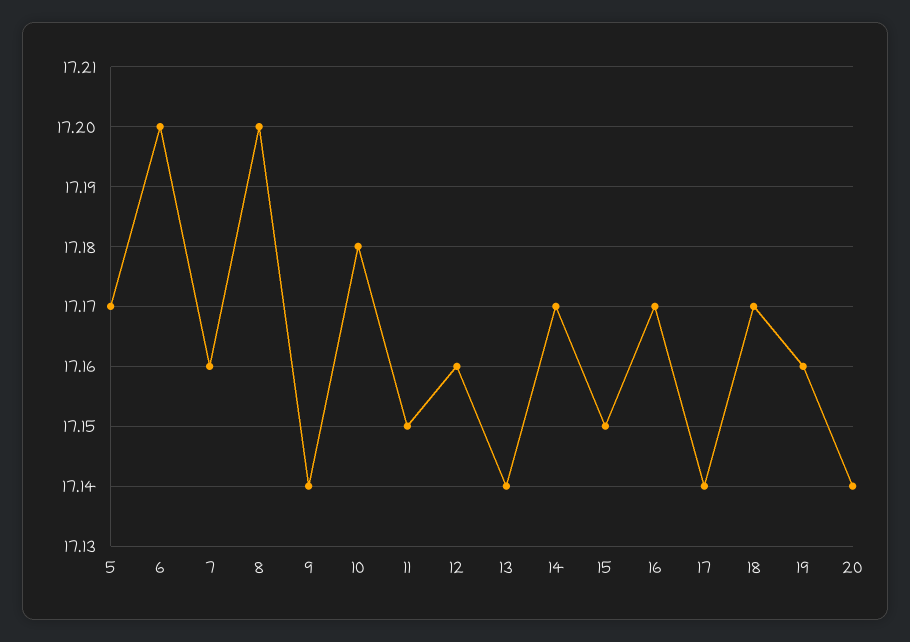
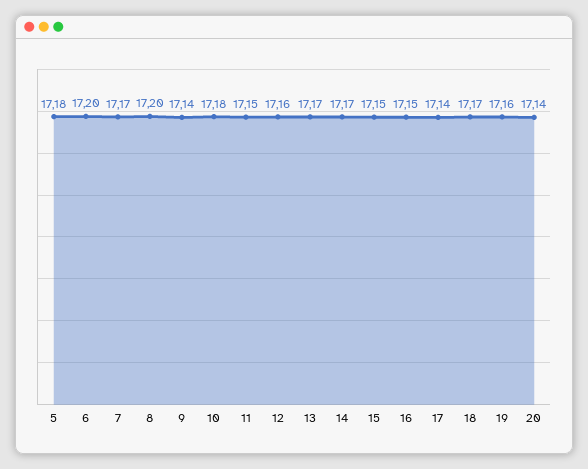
  {
-   "5": 17.17,
+   "5": 17.18,
    "6": 17.2,
-   "7": 17.16,
+   "7": 17.17,
    "8": 17.2,
    "9": 17.14,
    "10": 17.18,
    "11": 17.15,
    "12": 17.16,
-   "13": 17.14,
+   "13": 17.17,
    "14": 17.17,
    "15": 17.15,
-   "16": 17.17,
+   "16": 17.15,
    "17": 17.14,
    "18": 17.17,
    "19": 17.16,
    "20": 17.14
  }

